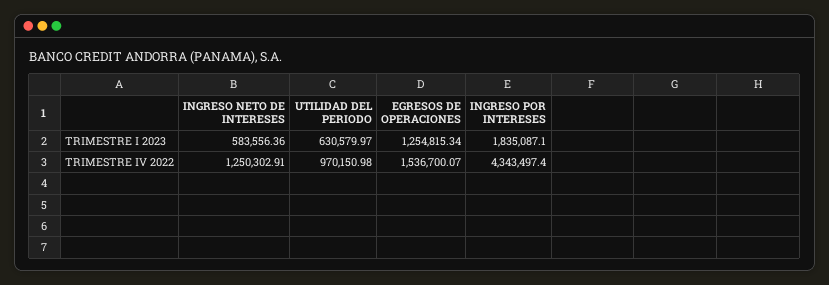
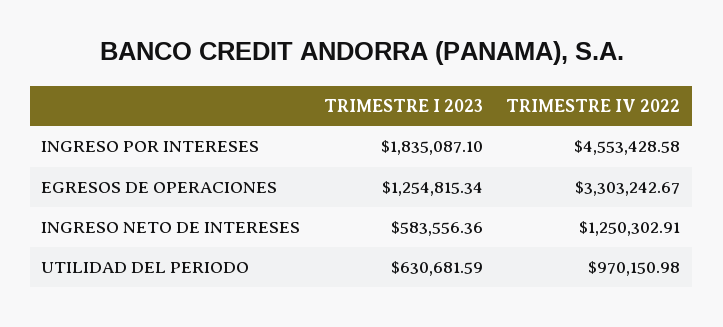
  {
    "INGRESO NETO DE INTERESES": {
      "TRIMESTRE I 2023": 583556.36,
      "TRIMESTRE IV 2022": 1250302.91
    },
    "UTILIDAD DEL PERIODO": {
-     "TRIMESTRE I 2023": 630579.97,
+     "TRIMESTRE I 2023": 630681.59,
      "TRIMESTRE IV 2022": 970150.98
    },
    "EGRESOS DE OPERACIONES": {
      "TRIMESTRE I 2023": 1254815.34,
-     "TRIMESTRE IV 2022": 1536700.07
+     "TRIMESTRE IV 2022": 3303242.67
    },
    "INGRESO POR INTERESES": {
      "TRIMESTRE I 2023": 1835087.1,
-     "TRIMESTRE IV 2022": 4343497.4
+     "TRIMESTRE IV 2022": 4553428.58
    }
  }

